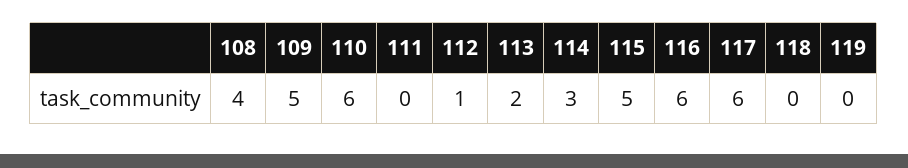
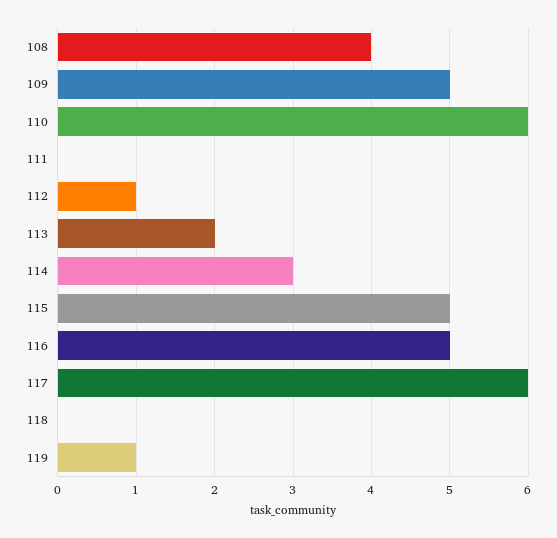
  {
    "108": 4,
    "109": 5,
    "110": 6,
    "111": 0,
    "112": 1,
    "113": 2,
    "114": 3,
    "115": 5,
-   "116": 6,
+   "116": 5,
    "117": 6,
    "118": 0,
-   "119": 0
+   "119": 1
  }

